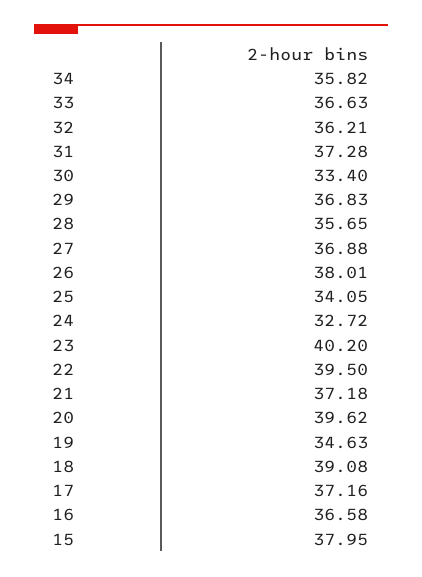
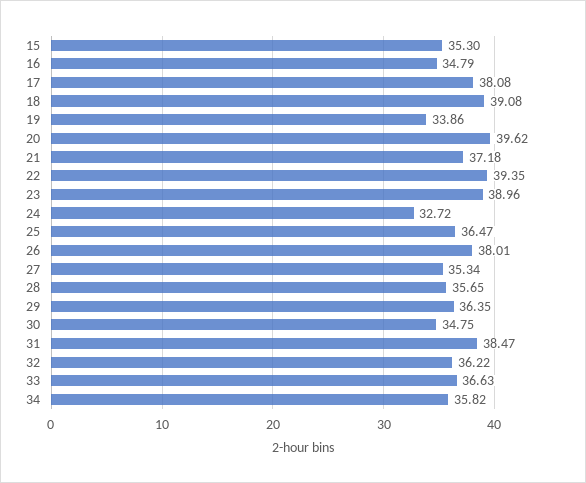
  {
    "34": 35.82,
    "33": 36.63,
-   "32": 36.21,
+   "32": 36.22,
-   "31": 37.28,
+   "31": 38.47,
-   "30": 33.4,
+   "30": 34.75,
-   "29": 36.83,
+   "29": 36.35,
    "28": 35.65,
-   "27": 36.88,
+   "27": 35.34,
    "26": 38.01,
-   "25": 34.05,
+   "25": 36.47,
    "24": 32.72,
-   "23": 40.2,
+   "23": 38.96,
-   "22": 39.5,
+   "22": 39.35,
    "21": 37.18,
    "20": 39.62,
-   "19": 34.63,
+   "19": 33.86,
    "18": 39.08,
-   "17": 37.16,
+   "17": 38.08,
-   "16": 36.58,
+   "16": 34.79,
-   "15": 37.95
+   "15": 35.3
  }

